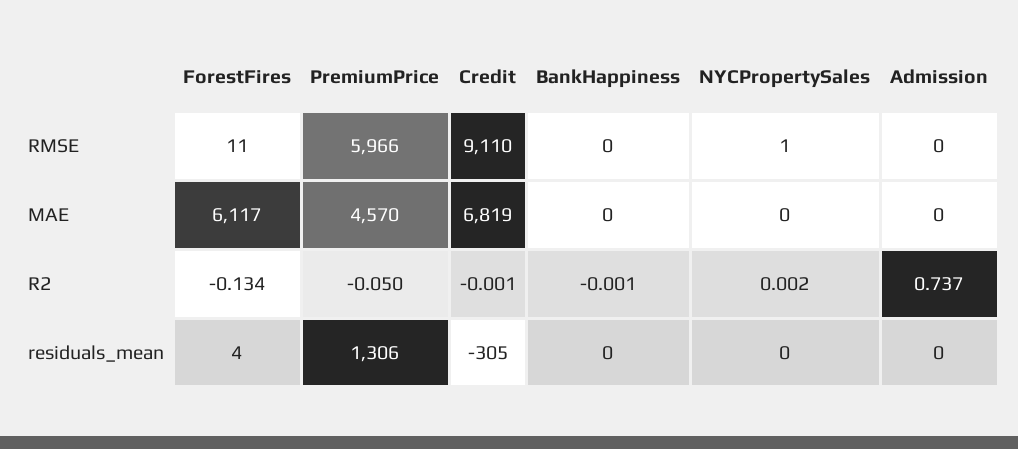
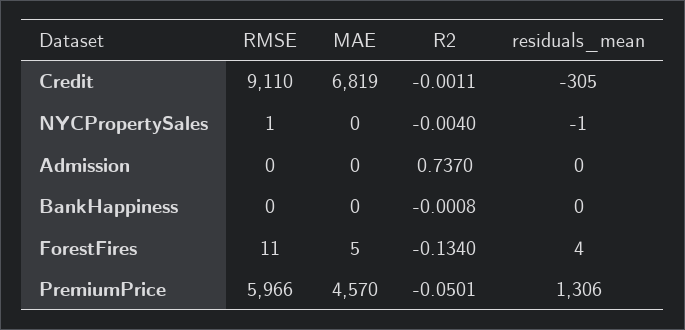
  {
    "ForestFires": {
      "RMSE": 11,
-     "MAE": 6117,
+     "MAE": 5,
      "R2": -0.134,
      "residuals_mean": 4
    },
    "PremiumPrice": {
      "RMSE": 5966,
      "MAE": 4570,
      "R2": -0.0501,
      "residuals_mean": 1306
    },
    "Credit": {
      "RMSE": 9110,
      "MAE": 6819,
      "R2": -0.0011,
      "residuals_mean": -305
    },
    "BankHappiness": {
      "RMSE": 0,
      "MAE": 0,
      "R2": -0.0008,
      "residuals_mean": 0
    },
    "NYCPropertySales": {
      "RMSE": 1,
      "MAE": 0,
-     "R2": 0.002,
+     "R2": -0.004,
-     "residuals_mean": 0
+     "residuals_mean": -1
    },
    "Admission": {
      "RMSE": 0,
      "MAE": 0,
      "R2": 0.737,
      "residuals_mean": 0
    }
  }

